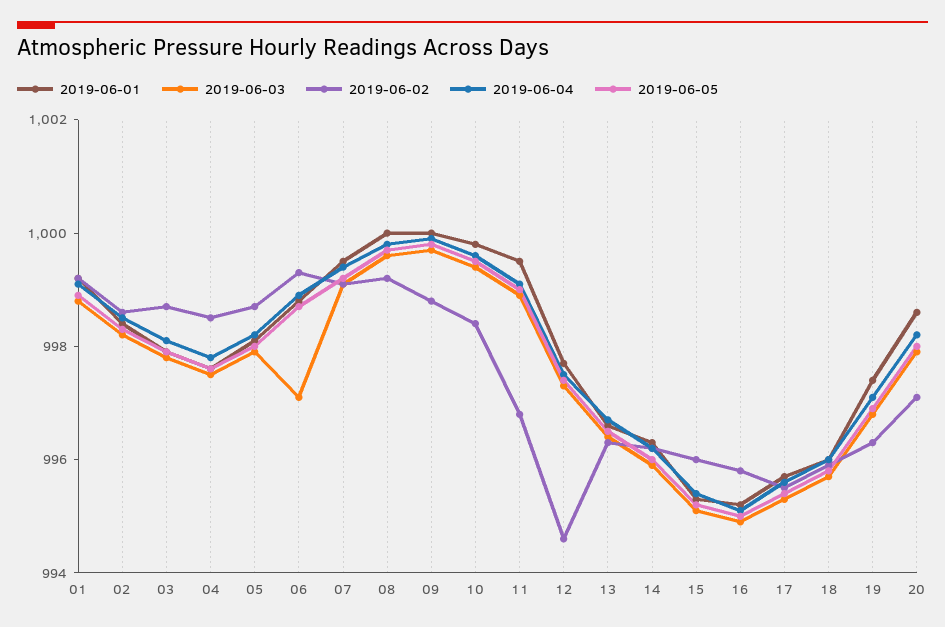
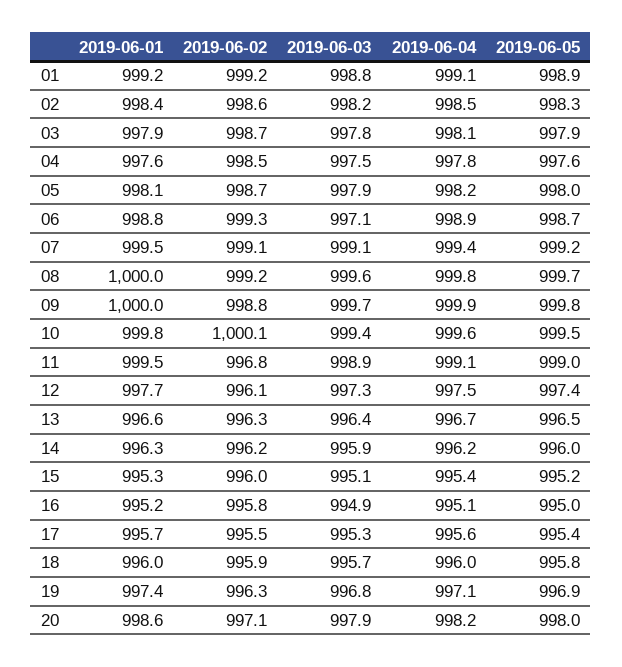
  {
    "2019-06-01": {
      "01": 999.2,
      "02": 998.4,
      "03": 997.9,
      "04": 997.6,
      "05": 998.1,
      "06": 998.8,
      "07": 999.5,
      "08": 1000,
      "09": 1000,
      "10": 999.8,
      "11": 999.5,
      "12": 997.7,
      "13": 996.6,
      "14": 996.3,
      "15": 995.3,
      "16": 995.2,
      "17": 995.7,
      "18": 996,
      "19": 997.4,
      "20": 998.6
    },
    "2019-06-03": {
      "01": 998.8,
      "02": 998.2,
      "03": 997.8,
      "04": 997.5,
      "05": 997.9,
      "06": 997.1,
      "07": 999.1,
      "08": 999.6,
      "09": 999.7,
      "10": 999.4,
      "11": 998.9,
      "12": 997.3,
      "13": 996.4,
      "14": 995.9,
      "15": 995.1,
      "16": 994.9,
      "17": 995.3,
      "18": 995.7,
      "19": 996.8,
      "20": 997.9
    },
    "2019-06-02": {
      "01": 999.2,
      "02": 998.6,
      "03": 998.7,
      "04": 998.5,
      "05": 998.7,
      "06": 999.3,
      "07": 999.1,
      "08": 999.2,
      "09": 998.8,
-     "10": 998.5,
+     "10": 1000.1,
      "11": 996.8,
-     "12": 994.5,
+     "12": 996.1,
      "13": 996.3,
      "14": 996.2,
      "15": 996,
      "16": 995.8,
      "17": 995.5,
      "18": 995.9,
      "19": 996.3,
      "20": 997.1
    },
    "2019-06-04": {
      "01": 999.1,
      "02": 998.5,
      "03": 998.1,
      "04": 997.8,
      "05": 998.2,
      "06": 998.9,
      "07": 999.4,
      "08": 999.8,
      "09": 999.9,
      "10": 999.6,
      "11": 999.1,
      "12": 997.5,
      "13": 996.7,
      "14": 996.2,
      "15": 995.4,
      "16": 995.1,
      "17": 995.6,
      "18": 996,
      "19": 997.1,
      "20": 998.2
    },
    "2019-06-05": {
      "01": 998.9,
      "02": 998.3,
      "03": 997.9,
      "04": 997.6,
      "05": 998,
      "06": 998.7,
      "07": 999.2,
      "08": 999.7,
      "09": 999.8,
      "10": 999.5,
      "11": 999,
      "12": 997.4,
      "13": 996.5,
      "14": 996,
      "15": 995.2,
      "16": 995,
      "17": 995.4,
      "18": 995.8,
      "19": 996.9,
      "20": 998
    }
  }

